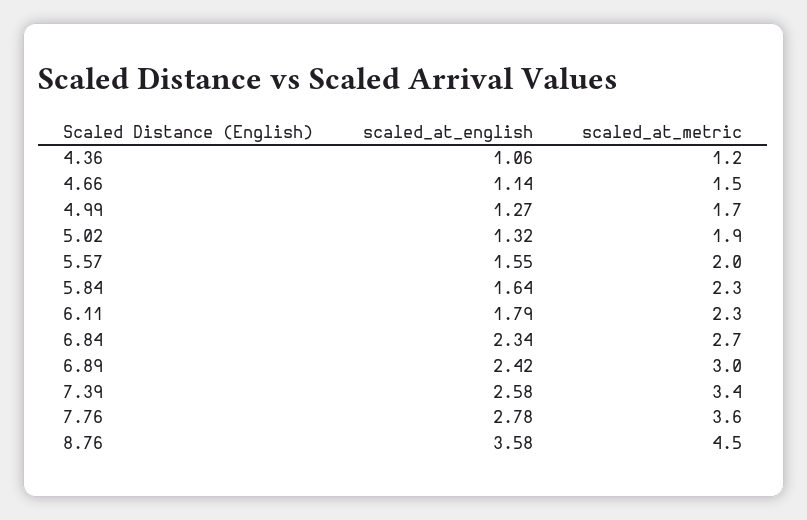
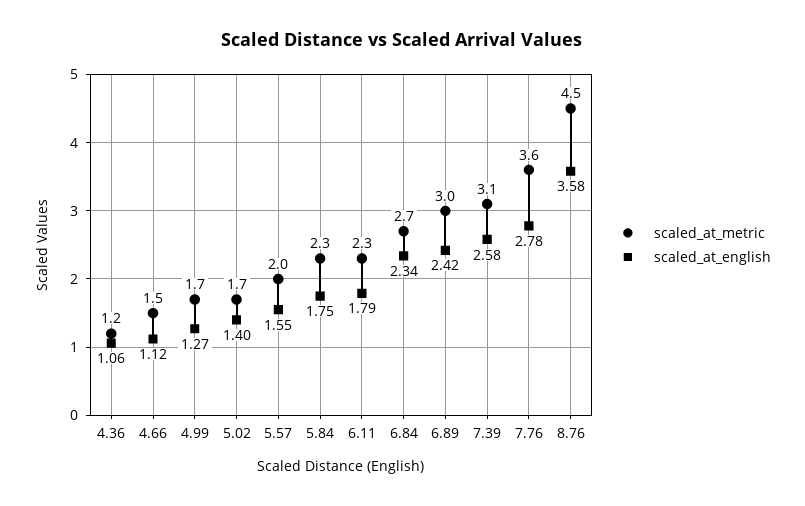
  {
    "scaled_at_english": {
      "4.36": 1.06,
-     "4.66": 1.14,
+     "4.66": 1.12,
      "4.99": 1.27,
-     "5.02": 1.32,
+     "5.02": 1.4,
      "5.57": 1.55,
-     "5.84": 1.64,
+     "5.84": 1.75,
      "6.11": 1.79,
      "6.84": 2.34,
      "6.89": 2.42,
      "7.39": 2.58,
      "7.76": 2.78,
      "8.76": 3.58
    },
    "scaled_at_metric": {
      "4.36": 1.2,
      "4.66": 1.5,
      "4.99": 1.7,
-     "5.02": 1.9,
+     "5.02": 1.7,
      "5.57": 2,
      "5.84": 2.3,
      "6.11": 2.3,
      "6.84": 2.7,
      "6.89": 3,
-     "7.39": 3.4,
+     "7.39": 3.1,
      "7.76": 3.6,
      "8.76": 4.5
    }
  }

